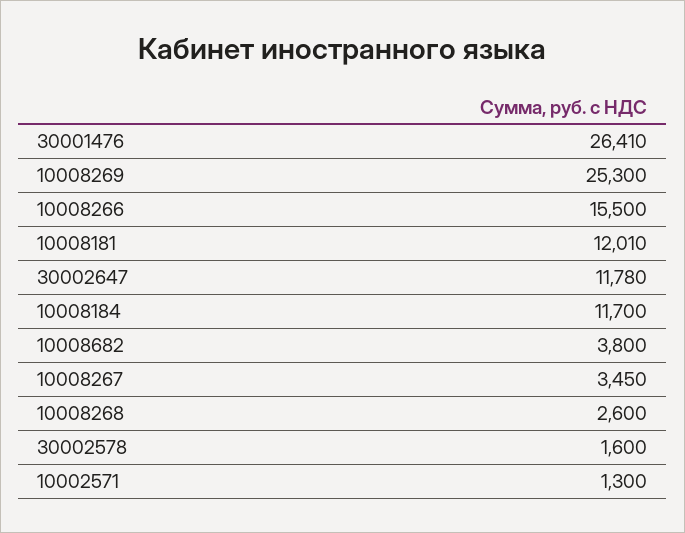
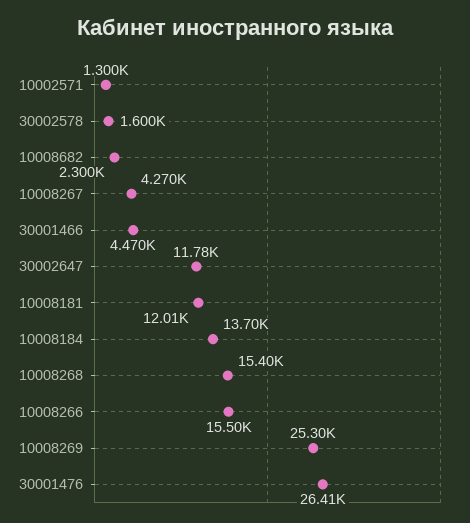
  {
    "30001476": 26410,
    "10008269": 25300,
    "10008266": 15500,
    "10008181": 12010,
    "30002647": 11780,
-   "10008184": 11700,
+   "10008184": 13700,
-   "10008682": 3800,
+   "10008682": 2300,
-   "10008267": 3450,
+   "10008267": 4270,
-   "10008268": 2600,
+   "10008268": 15400,
    "30002578": 1600,
-   "10002571": 1300
+   "10002571": 1300,
+   "30001466": 4470
  }

